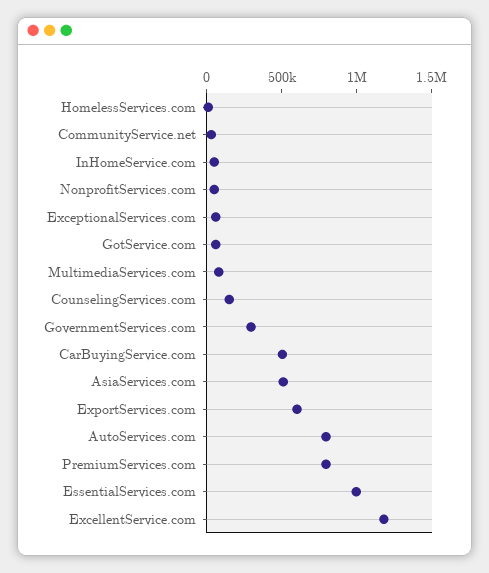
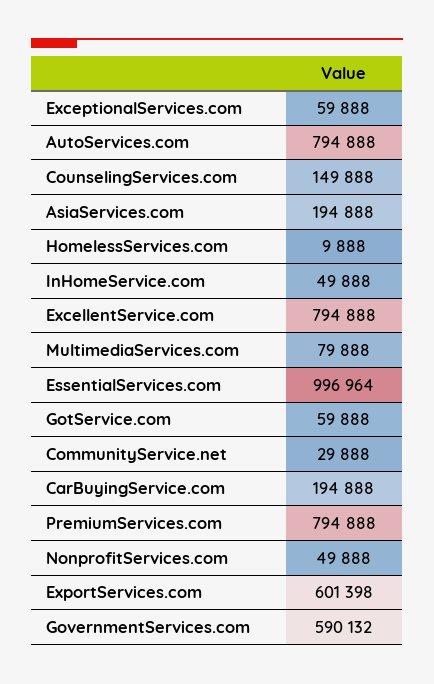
  {
    "HomelessServices.com": 9888,
    "CommunityService.net": 29888,
    "InHomeService.com": 49888,
    "NonprofitServices.com": 49888,
    "ExceptionalServices.com": 59888,
    "GotService.com": 59888,
    "MultimediaServices.com": 79888,
    "CounselingServices.com": 149888,
-   "GovernmentServices.com": 300000,
+   "GovernmentServices.com": 590132,
-   "CarBuyingService.com": 500000,
+   "CarBuyingService.com": 194888,
-   "AsiaServices.com": 500000,
+   "AsiaServices.com": 194888,
    "ExportServices.com": 601398,
    "AutoServices.com": 794888,
    "PremiumServices.com": 794888,
    "EssentialServices.com": 996964,
-   "ExcellentService.com": 1200000
+   "ExcellentService.com": 794888
  }

